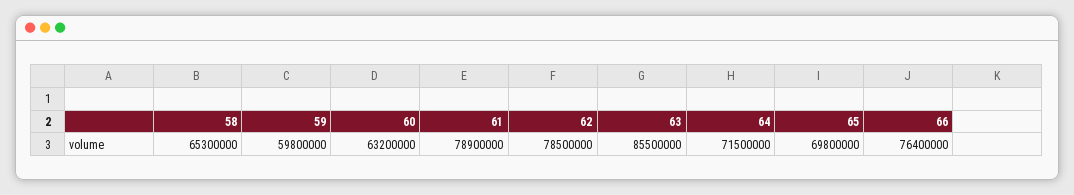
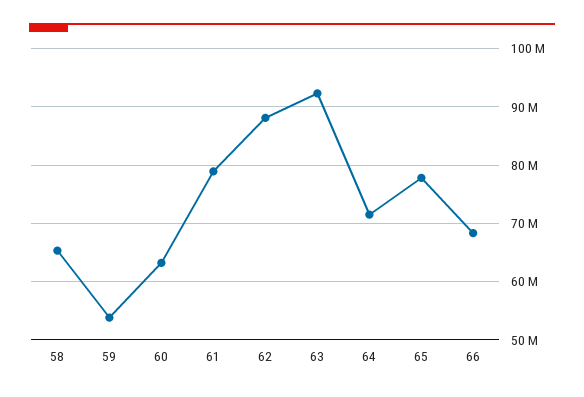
  {
    "58": 65300000,
-   "59": 59800000,
+   "59": 54000000,
    "60": 63200000,
    "61": 78900000,
-   "62": 78500000,
+   "62": 88000000,
-   "63": 85500000,
+   "63": 92000000,
    "64": 71500000,
-   "65": 69800000,
+   "65": 78000000,
-   "66": 76400000
+   "66": 68000000
  }

